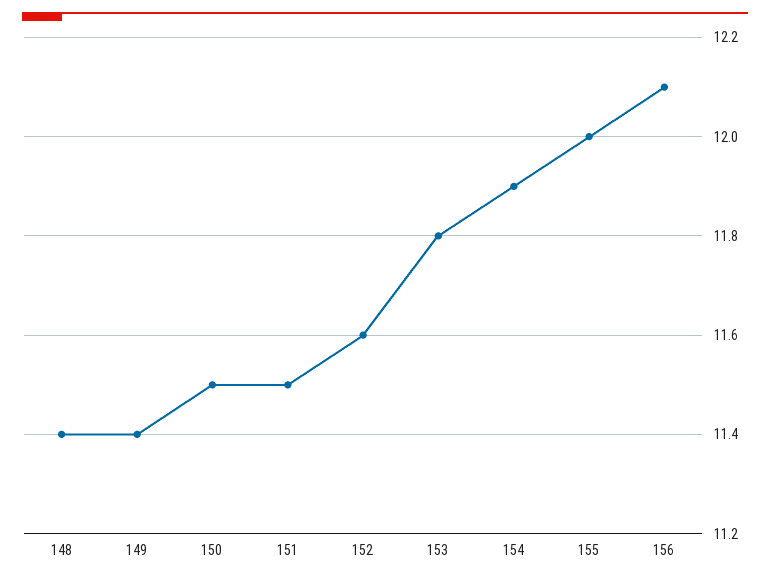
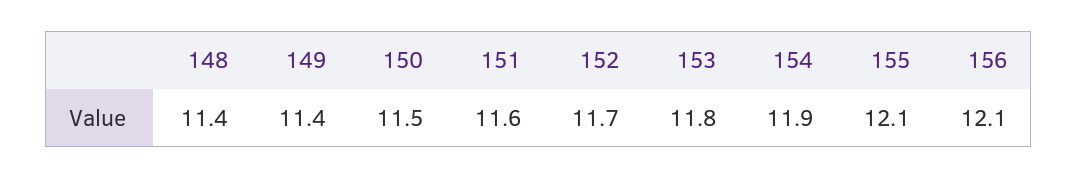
  {
    "148": 11.4,
    "149": 11.4,
    "150": 11.5,
-   "151": 11.5,
+   "151": 11.6,
-   "152": 11.6,
+   "152": 11.7,
    "153": 11.8,
    "154": 11.9,
-   "155": 12,
+   "155": 12.1,
    "156": 12.1
  }

